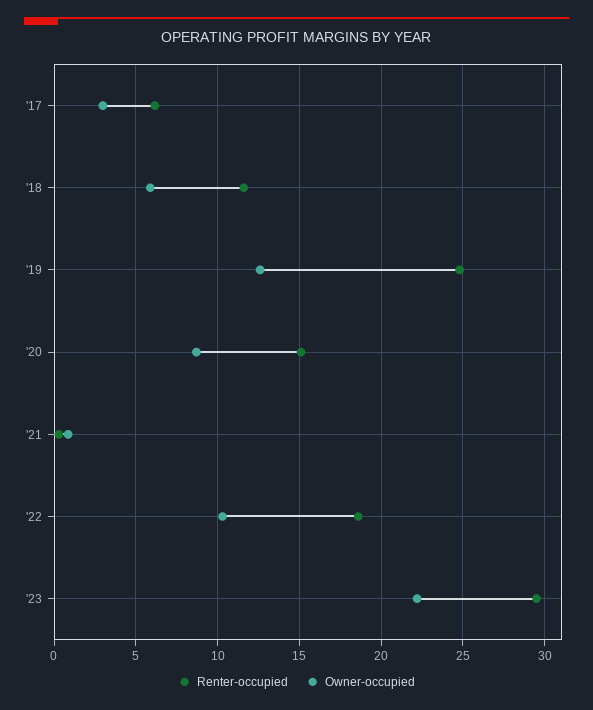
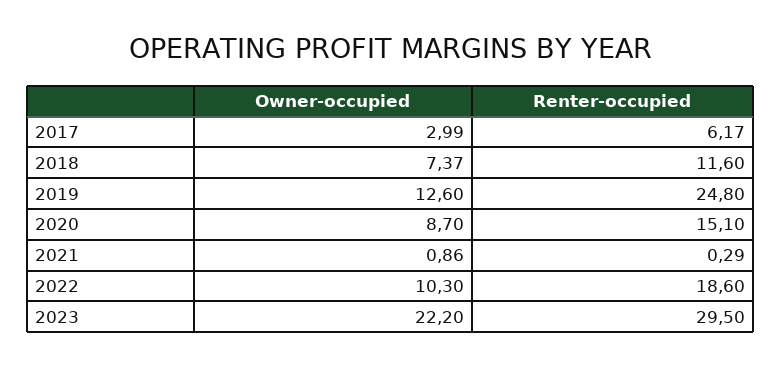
  {
    "Renter-occupied": {
      "'17": 6.17,
      "'18": 11.6,
      "'19": 24.8,
      "'20": 15.1,
      "'21": 0.29,
      "'22": 18.6,
      "'23": 29.5
    },
    "Owner-occupied": {
      "'17": 2.99,
-     "'18": 6,
+     "'18": 7.37,
      "'19": 12.6,
      "'20": 8.7,
      "'21": 0.86,
      "'22": 10.3,
      "'23": 22.2
    }
  }

